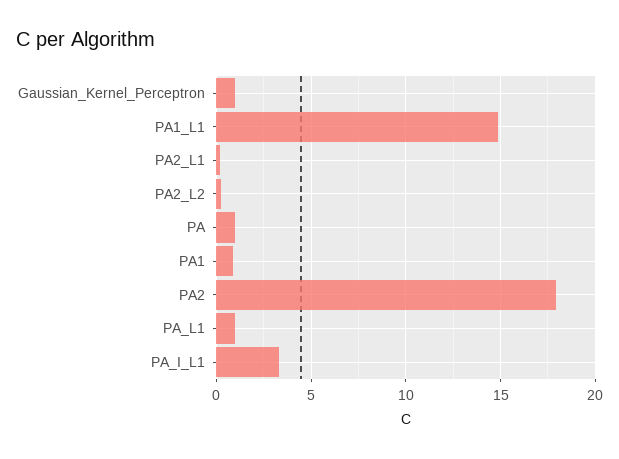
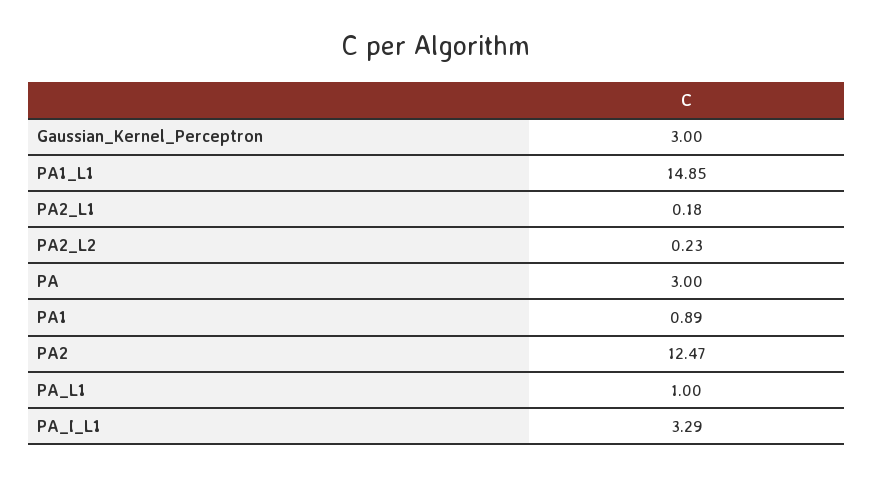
  {
-   "Gaussian_Kernel_Perceptron": 1,
+   "Gaussian_Kernel_Perceptron": 3,
    "PA1_L1": 14.85,
    "PA2_L1": 0.18,
    "PA2_L2": 0.23,
-   "PA": 1,
+   "PA": 3,
    "PA1": 0.89,
-   "PA2": 18,
+   "PA2": 12.47,
    "PA_L1": 1,
    "PA_I_L1": 3.29
  }

